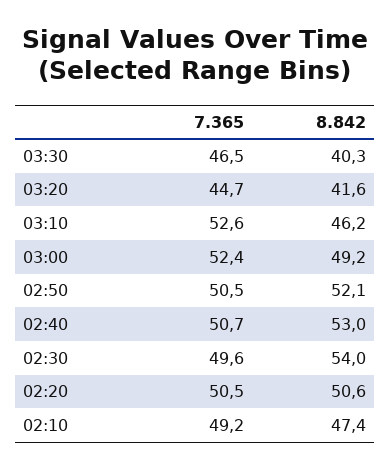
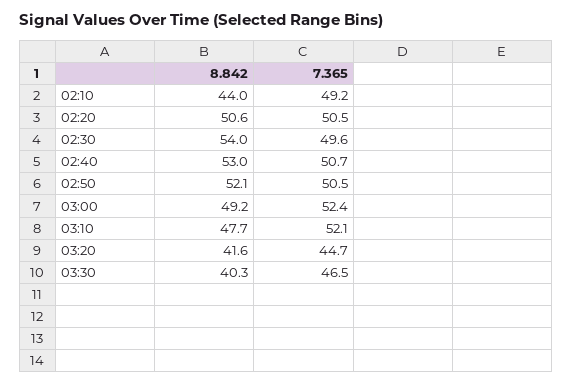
  {
    "7.365": {
      "03:30": 46.5,
      "03:20": 44.7,
-     "03:10": 52.6,
+     "03:10": 52.1,
      "03:00": 52.4,
      "02:50": 50.5,
      "02:40": 50.7,
      "02:30": 49.6,
      "02:20": 50.5,
      "02:10": 49.2
    },
    "8.842": {
      "03:30": 40.3,
      "03:20": 41.6,
-     "03:10": 46.2,
+     "03:10": 47.7,
      "03:00": 49.2,
      "02:50": 52.1,
      "02:40": 53,
      "02:30": 54,
      "02:20": 50.6,
-     "02:10": 47.4
+     "02:10": 44
    }
  }

